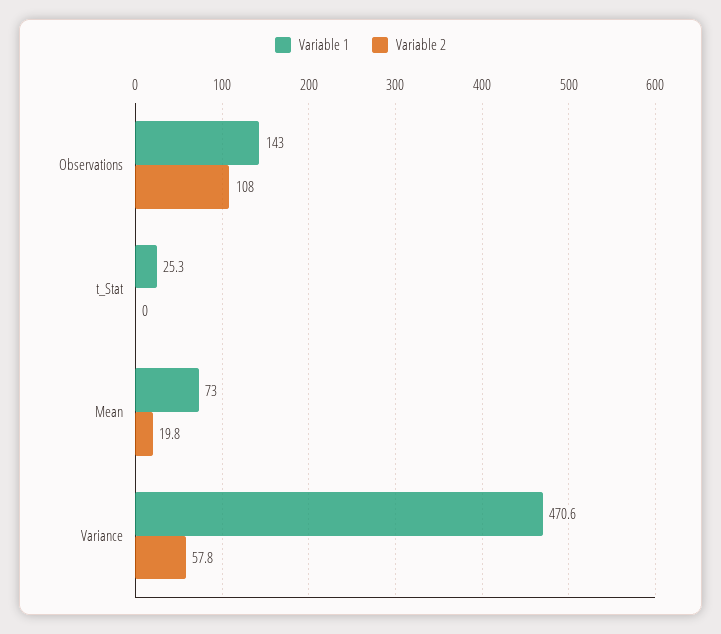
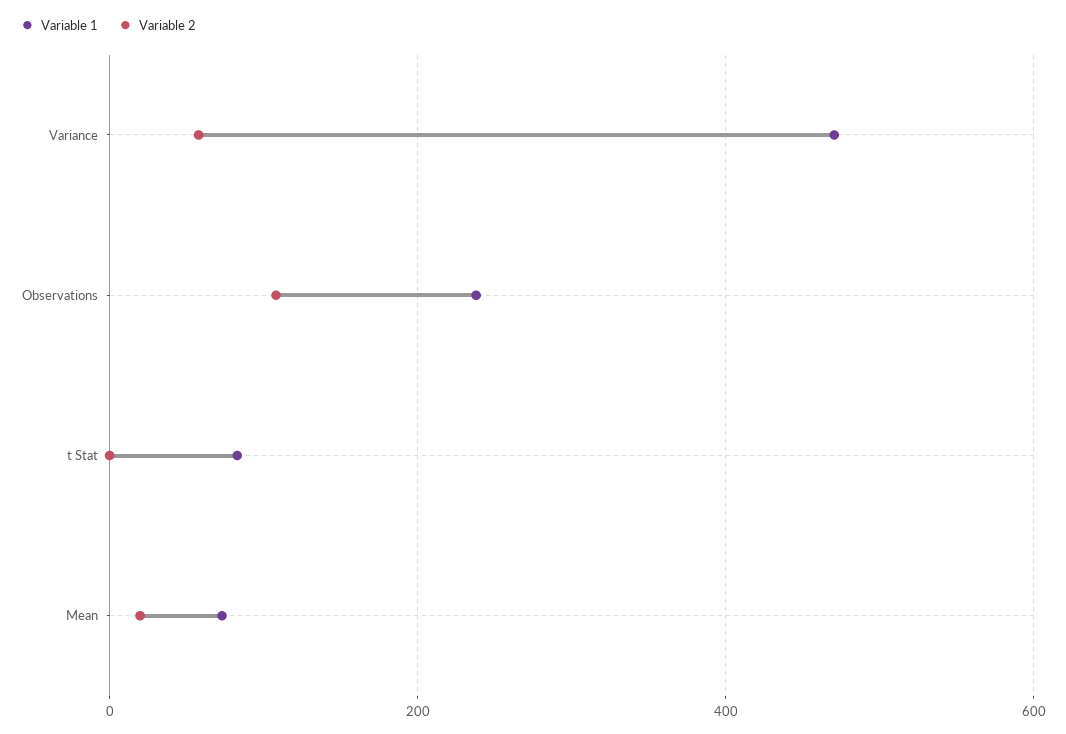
  {
    "Variable 1": {
-     "Observations": 143,
+     "Observations": 240,
-     "t_Stat": 25.3,
+     "t_Stat": 80,
      "Mean": 73,
      "Variance": 470.6
    },
    "Variable 2": {
      "Observations": 108,
      "t_Stat": 0,
      "Mean": 19.8,
      "Variance": 57.8
    }
  }

